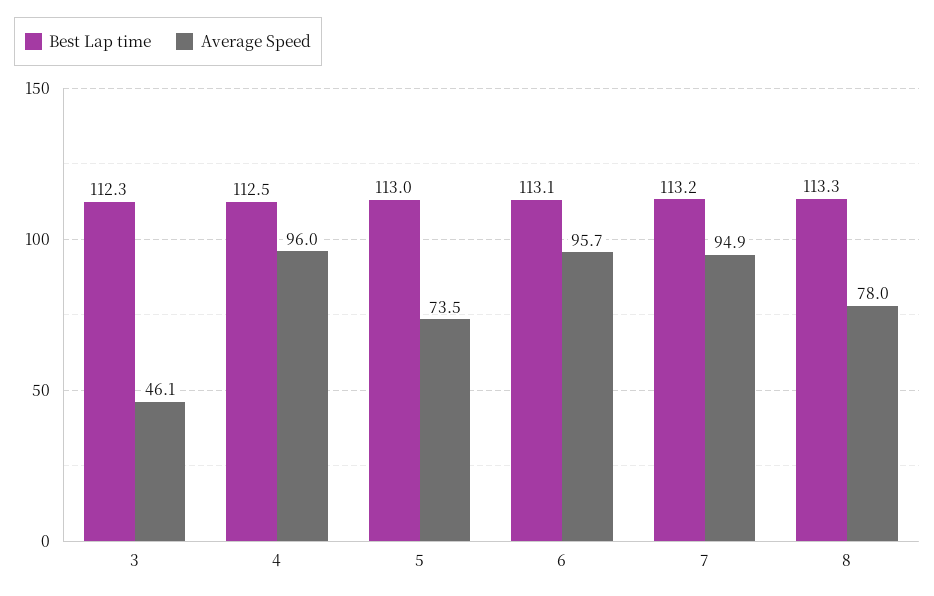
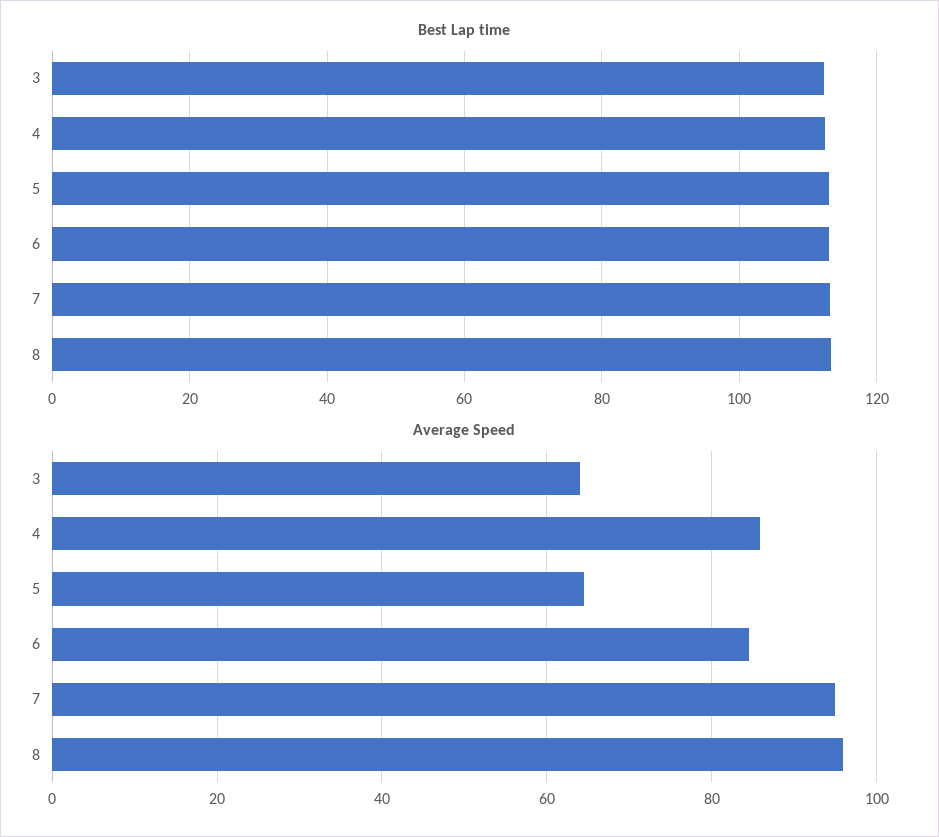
  {
    "Best Lap time": {
      "3": 112.3,
      "4": 112.5,
      "5": 113,
      "6": 113.1,
      "7": 113.2,
      "8": 113.3
    },
    "Average Speed": {
-     "3": 46.1,
+     "3": 64,
-     "4": 96,
+     "4": 86,
-     "5": 73.5,
+     "5": 64,
-     "6": 95.7,
+     "6": 84,
      "7": 94.9,
-     "8": 78
+     "8": 96
    }
  }

